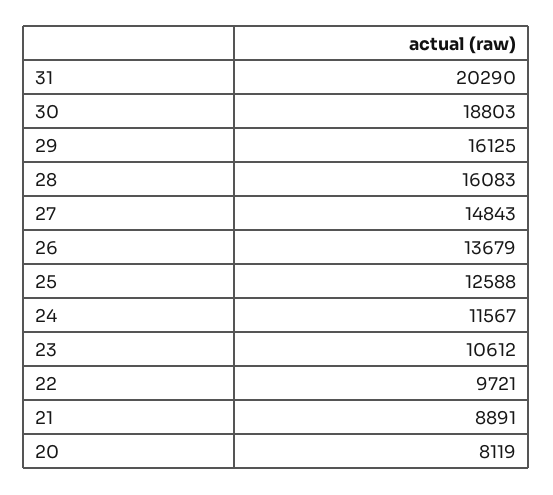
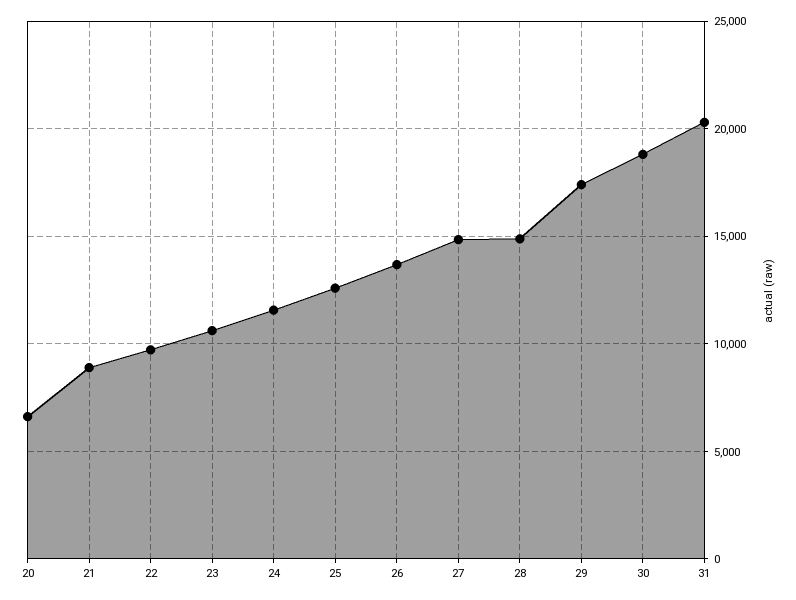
  {
    "31": 20290,
    "30": 18803,
-   "29": 16125,
+   "29": 17500,
-   "28": 16083,
+   "28": 15000,
    "27": 14843,
    "26": 13679,
    "25": 12588,
    "24": 11567,
    "23": 10612,
    "22": 9721,
    "21": 8891,
-   "20": 8119
+   "20": 6500
  }

